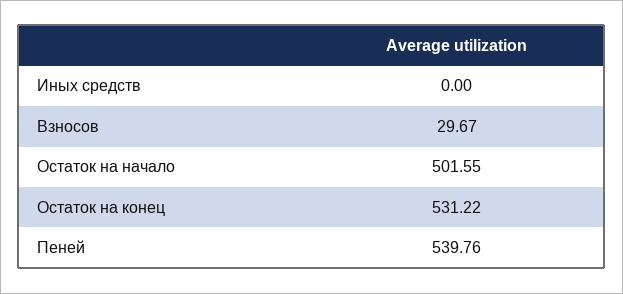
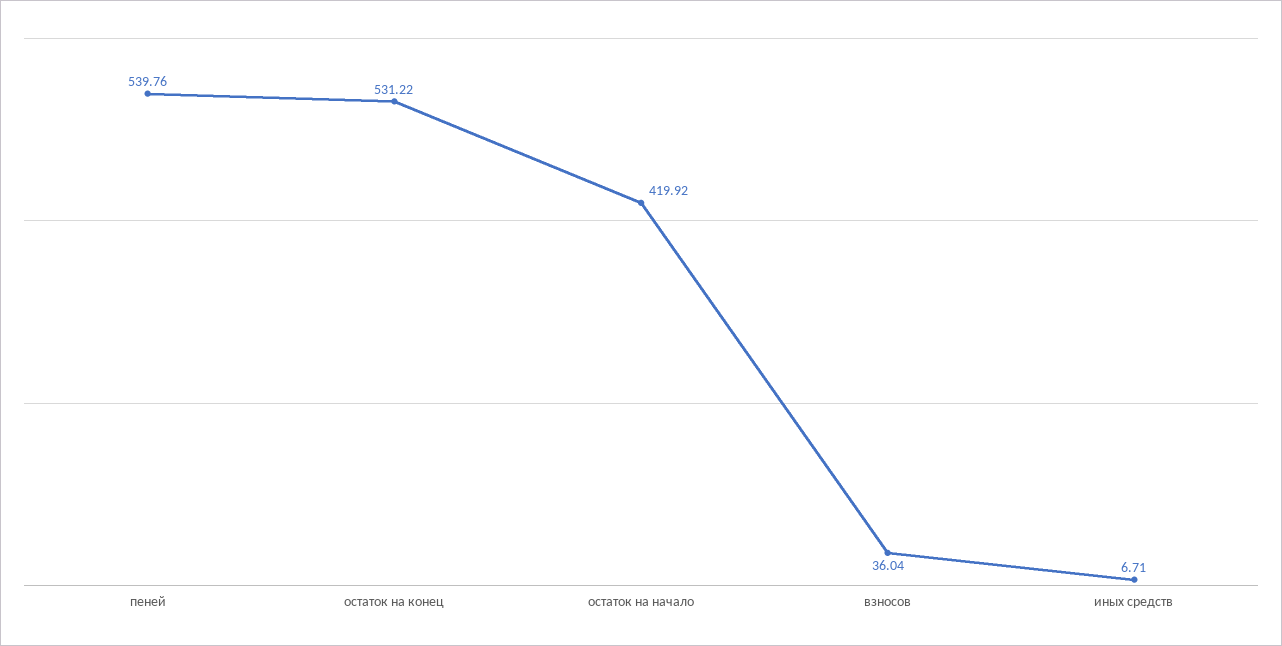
  {
-   "Иных средств": 0,
+   "Иных средств": 6.71,
-   "Взносов": 29.67,
+   "Взносов": 36.04,
-   "Остаток на начало": 501.55,
+   "Остаток на начало": 419.92,
    "Остаток на конец": 531.22,
    "Пеней": 539.76
  }

